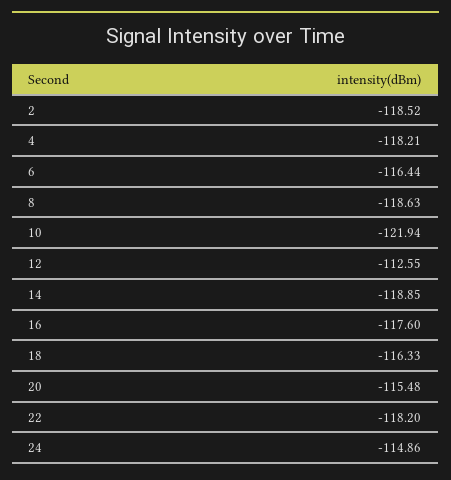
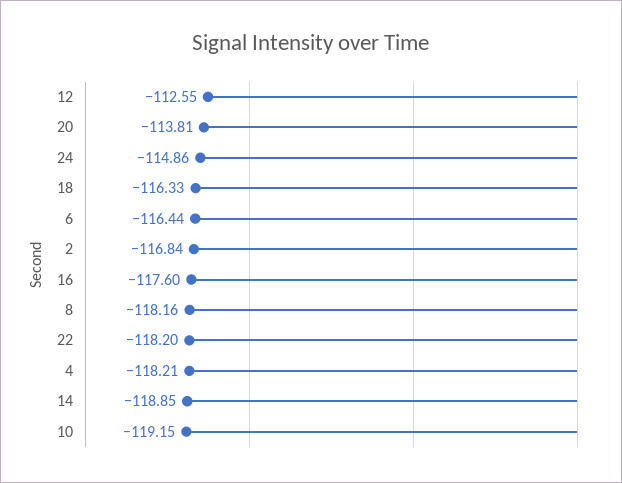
  {
-   "2": -118.52,
+   "2": -116.84,
    "4": -118.21,
    "6": -116.44,
-   "8": -118.63,
+   "8": -118.16,
-   "10": -121.94,
+   "10": -119.15,
    "12": -112.55,
    "14": -118.85,
    "16": -117.6,
    "18": -116.33,
-   "20": -115.48,
+   "20": -113.81,
    "22": -118.2,
    "24": -114.86
  }

